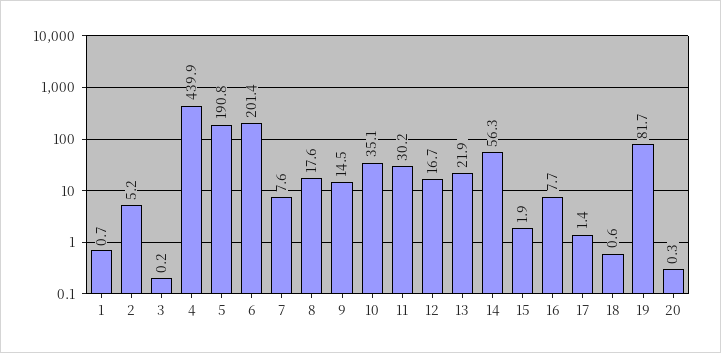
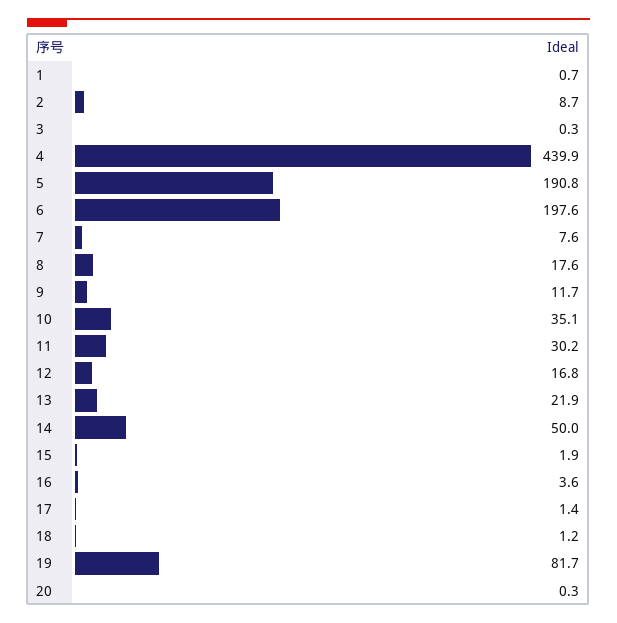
  {
    "1": 0.7,
-   "2": 5.2,
+   "2": 8.7,
-   "3": 0.2,
+   "3": 0.3,
    "4": 439.9,
    "5": 190.8,
-   "6": 201.4,
+   "6": 197.6,
    "7": 7.6,
    "8": 17.6,
-   "9": 14.5,
+   "9": 11.7,
    "10": 35.1,
    "11": 30.2,
-   "12": 16.7,
+   "12": 16.8,
    "13": 21.9,
-   "14": 56.3,
+   "14": 50,
    "15": 1.9,
-   "16": 7.7,
+   "16": 3.6,
    "17": 1.4,
-   "18": 0.6,
+   "18": 1.2,
    "19": 81.7,
    "20": 0.3
  }

